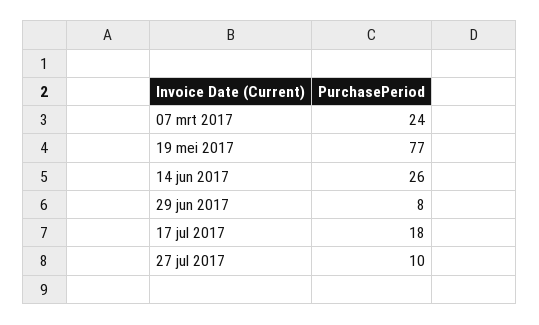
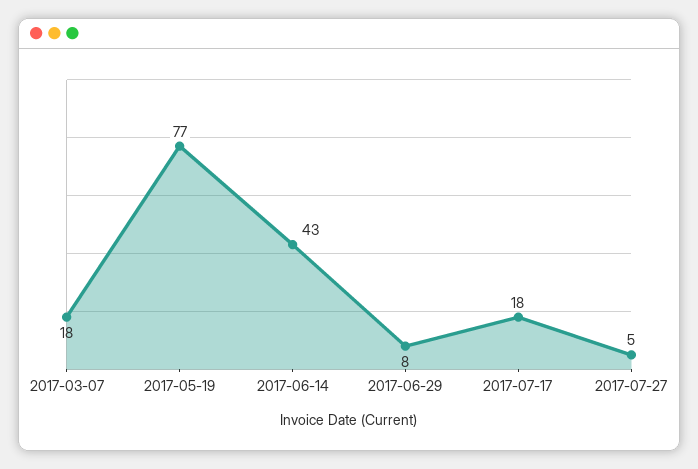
  {
-   "07 mrt 2017": 24,
+   "07 mrt 2017": 18,
    "19 mei 2017": 77,
-   "14 jun 2017": 26,
+   "14 jun 2017": 43,
    "29 jun 2017": 8,
    "17 jul 2017": 18,
-   "27 jul 2017": 10
+   "27 jul 2017": 5
  }

